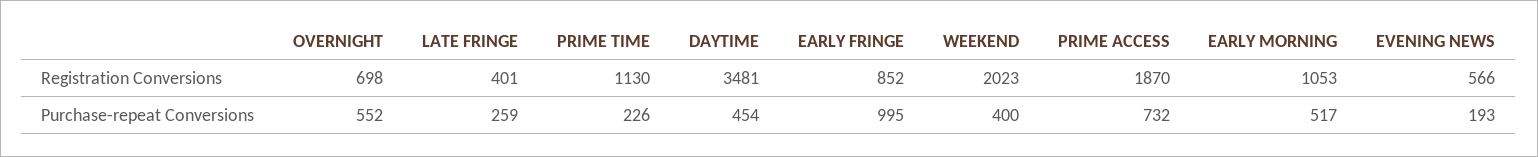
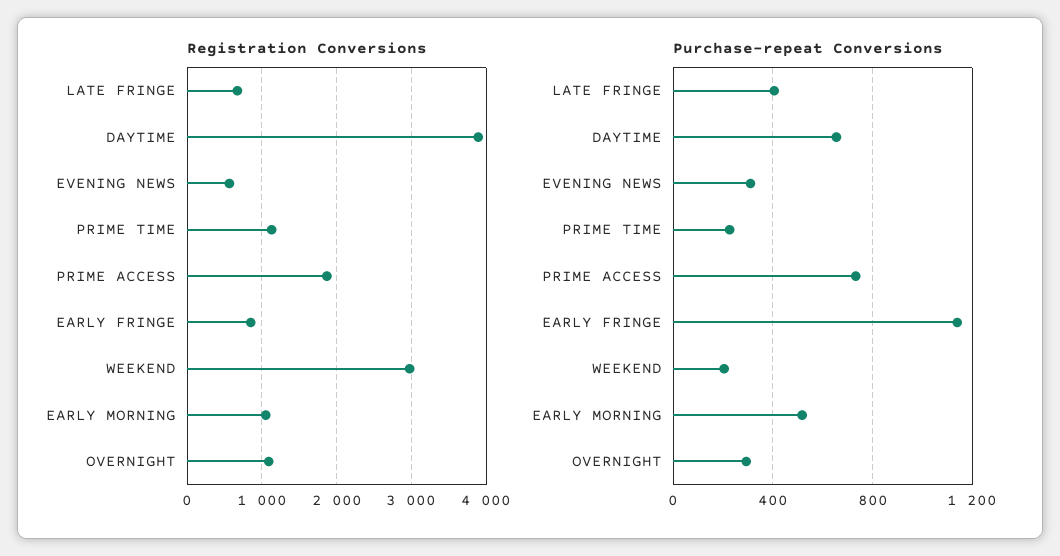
  {
    "Registration Conversions": {
-     "OVERNIGHT": 698,
+     "OVERNIGHT": 1100,
-     "LATE FRINGE": 401,
+     "LATE FRINGE": 700,
      "PRIME TIME": 1130,
-     "DAYTIME": 3481,
+     "DAYTIME": 3900,
      "EARLY FRINGE": 852,
-     "WEEKEND": 2023,
+     "WEEKEND": 3000,
      "PRIME ACCESS": 1870,
      "EARLY MORNING": 1053,
      "EVENING NEWS": 566
    },
    "Purchase-repeat Conversions": {
-     "OVERNIGHT": 552,
+     "OVERNIGHT": 300,
-     "LATE FRINGE": 259,
+     "LATE FRINGE": 400,
      "PRIME TIME": 226,
-     "DAYTIME": 454,
+     "DAYTIME": 650,
-     "EARLY FRINGE": 995,
+     "EARLY FRINGE": 1150,
-     "WEEKEND": 400,
+     "WEEKEND": 200,
      "PRIME ACCESS": 732,
      "EARLY MORNING": 517,
-     "EVENING NEWS": 193
+     "EVENING NEWS": 300
    }
  }

